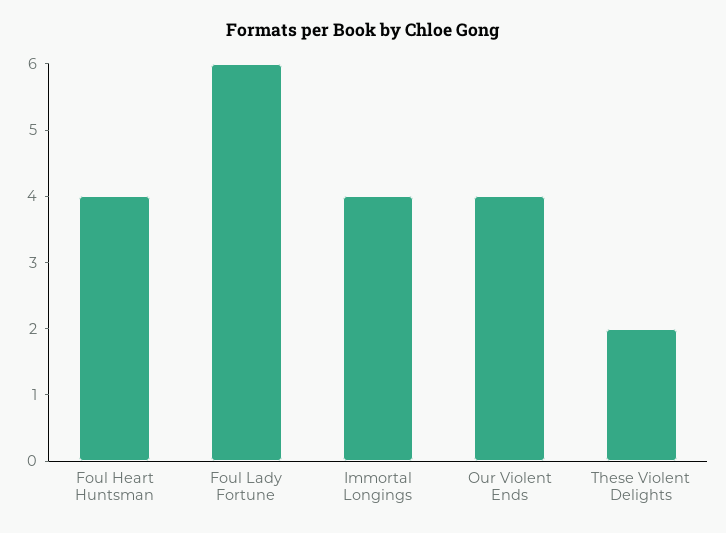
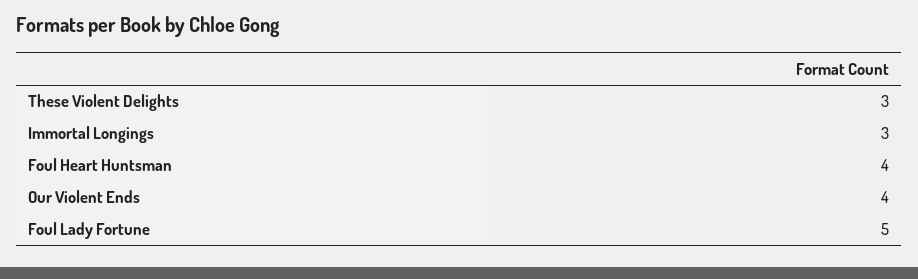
  {
    "Foul Heart Huntsman": 4,
-   "Foul Lady Fortune": 6,
+   "Foul Lady Fortune": 5,
-   "Immortal Longings": 4,
+   "Immortal Longings": 3,
    "Our Violent Ends": 4,
-   "These Violent Delights": 2
+   "These Violent Delights": 3
  }

